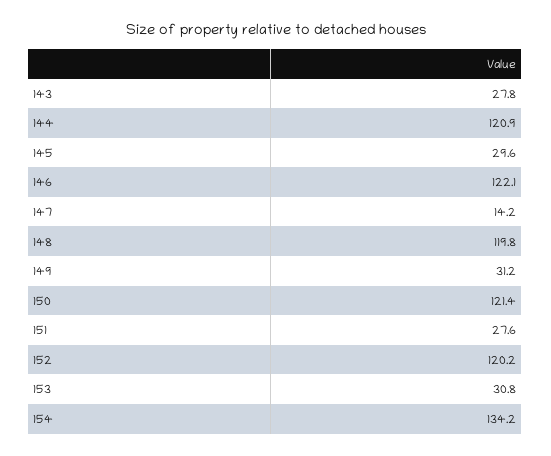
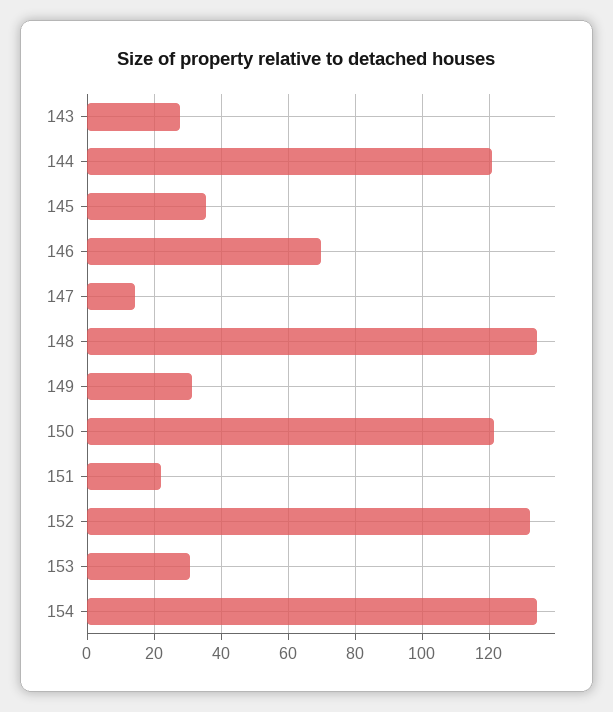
  {
    "143": 27.8,
    "144": 120.9,
-   "145": 29.6,
+   "145": 36,
-   "146": 122.1,
+   "146": 70,
    "147": 14.2,
-   "148": 119.8,
+   "148": 134,
    "149": 31.2,
    "150": 121.4,
-   "151": 27.6,
+   "151": 22,
-   "152": 120.2,
+   "152": 132,
    "153": 30.8,
    "154": 134.2
  }

